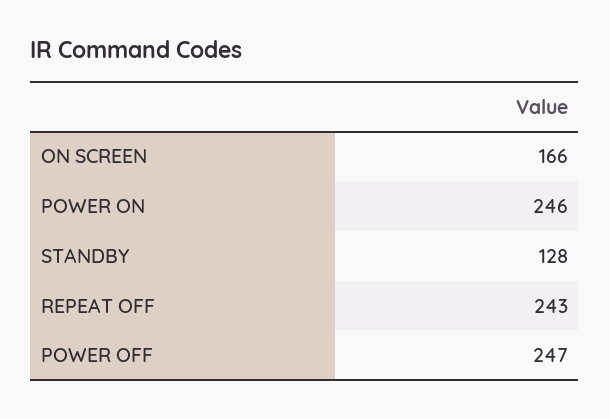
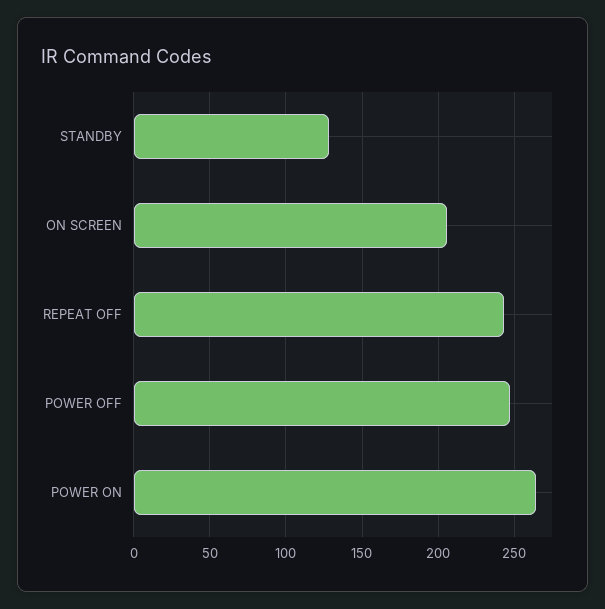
  {
-   "ON SCREEN": 166,
+   "ON SCREEN": 205,
-   "POWER ON": 246,
+   "POWER ON": 265,
    "STANDBY": 128,
    "REPEAT OFF": 243,
    "POWER OFF": 247
  }

